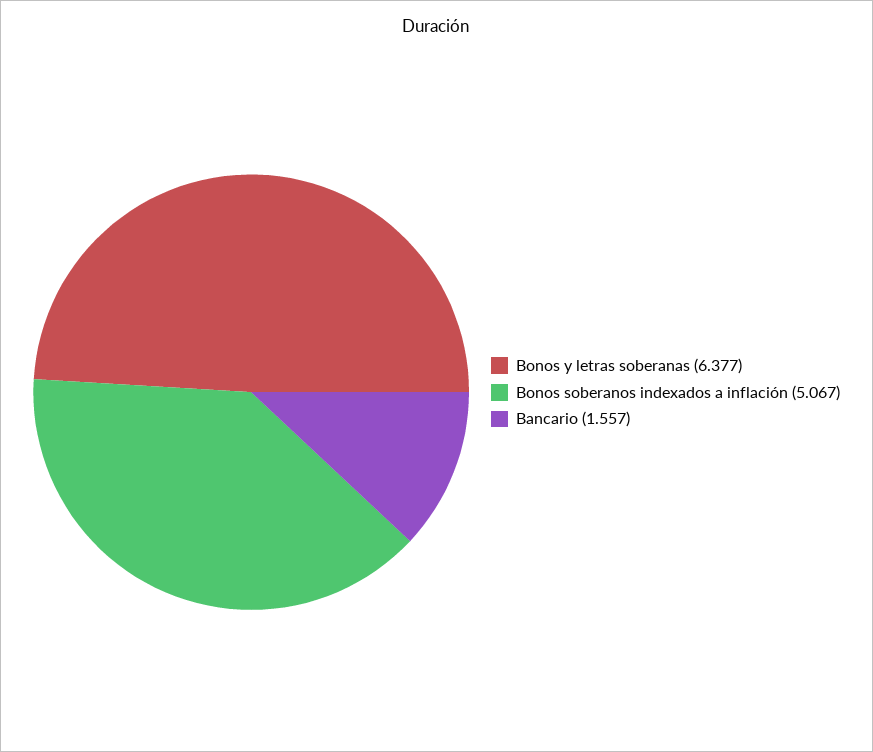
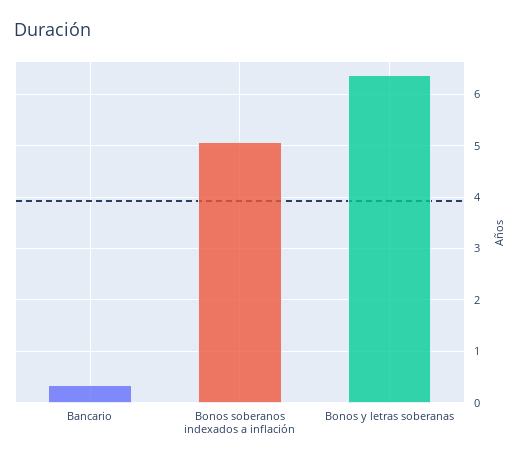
  {
    "Bonos y letras soberanas": 6.377,
    "Bonos soberanos indexados a inflación": 5.067,
-   "Bancario": 1.557
+   "Bancario": 0.4
  }

